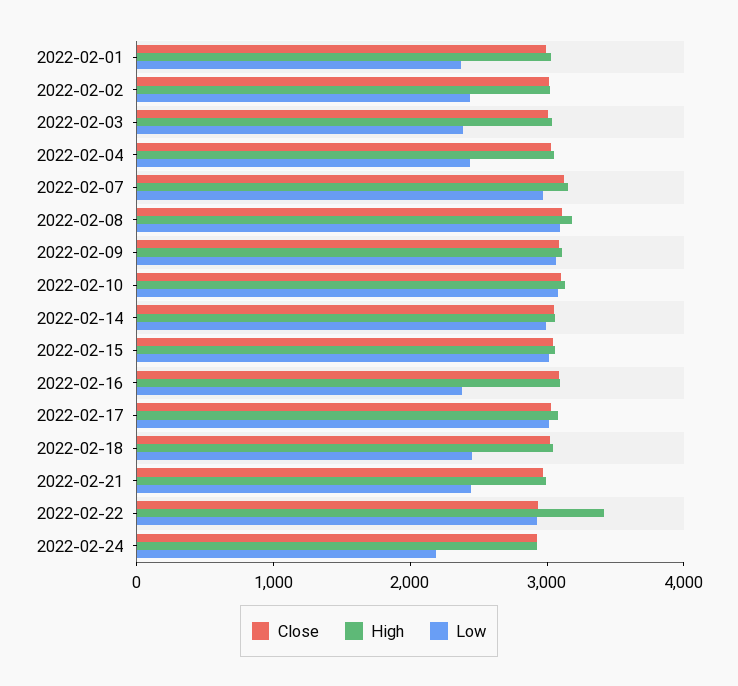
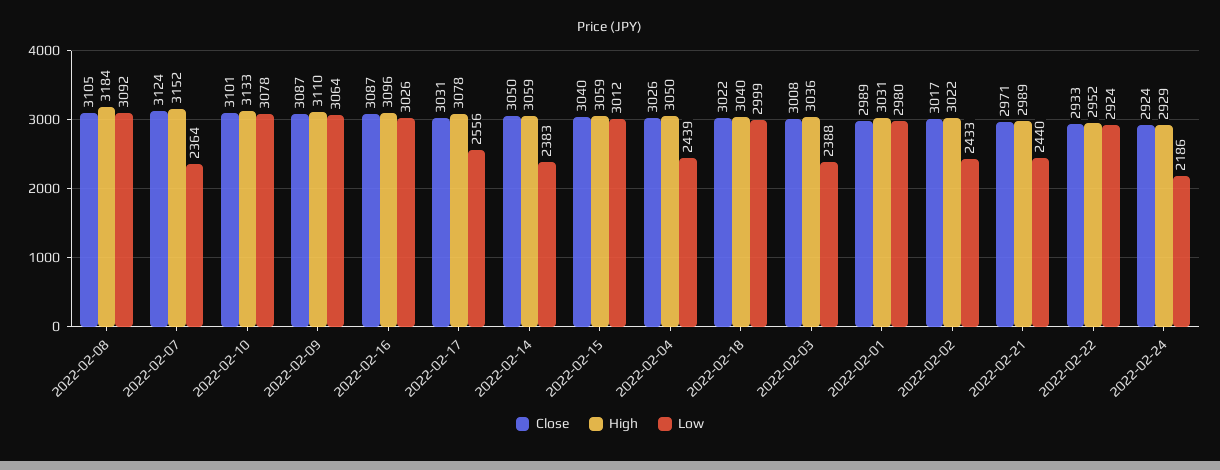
  {
    "Close": {
      "2022-02-01": 2989,
      "2022-02-02": 3017,
      "2022-02-03": 3008,
      "2022-02-04": 3026,
      "2022-02-07": 3124,
      "2022-02-08": 3105,
      "2022-02-09": 3087,
      "2022-02-10": 3101,
      "2022-02-14": 3050,
      "2022-02-15": 3040,
      "2022-02-16": 3087,
      "2022-02-17": 3031,
      "2022-02-18": 3022,
      "2022-02-21": 2971,
      "2022-02-22": 2933,
      "2022-02-24": 2924
    },
    "High": {
      "2022-02-01": 3031,
      "2022-02-02": 3022,
      "2022-02-03": 3036,
      "2022-02-04": 3050,
      "2022-02-07": 3152,
      "2022-02-08": 3184,
      "2022-02-09": 3110,
      "2022-02-10": 3133,
      "2022-02-14": 3059,
      "2022-02-15": 3059,
      "2022-02-16": 3096,
      "2022-02-17": 3078,
      "2022-02-18": 3040,
      "2022-02-21": 2989,
-     "2022-02-22": 3400,
+     "2022-02-22": 2952,
      "2022-02-24": 2929
    },
    "Low": {
-     "2022-02-01": 2400,
+     "2022-02-01": 2980,
      "2022-02-02": 2433,
      "2022-02-03": 2388,
      "2022-02-04": 2439,
-     "2022-02-07": 3000,
+     "2022-02-07": 2364,
      "2022-02-08": 3092,
      "2022-02-09": 3064,
      "2022-02-10": 3078,
-     "2022-02-14": 3000,
+     "2022-02-14": 2383,
      "2022-02-15": 3012,
-     "2022-02-16": 2400,
+     "2022-02-16": 3026,
-     "2022-02-17": 3000,
+     "2022-02-17": 2556,
-     "2022-02-18": 2400,
+     "2022-02-18": 2999,
      "2022-02-21": 2440,
      "2022-02-22": 2924,
      "2022-02-24": 2186
    }
  }

